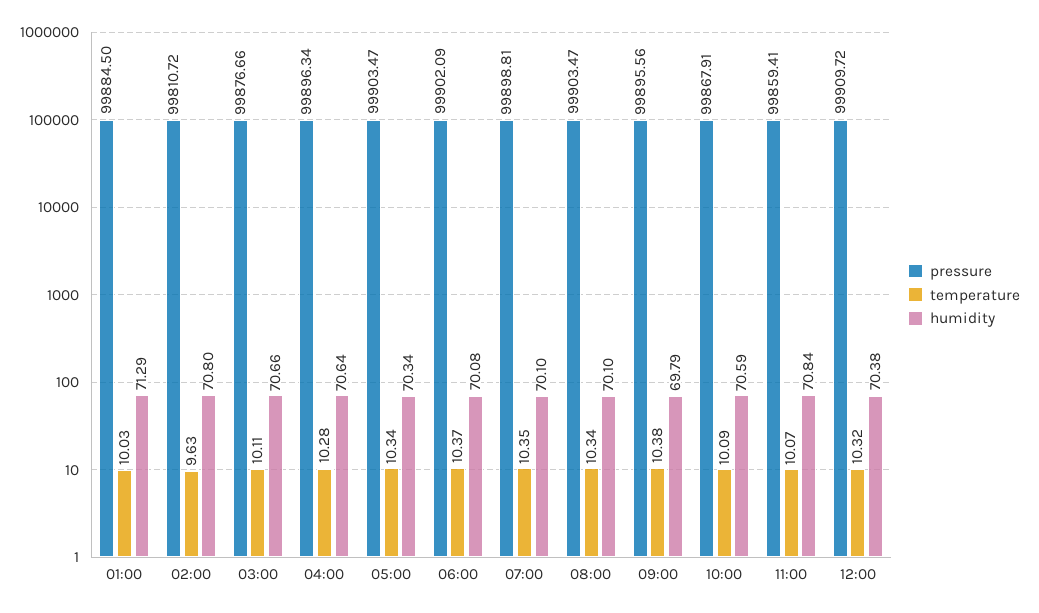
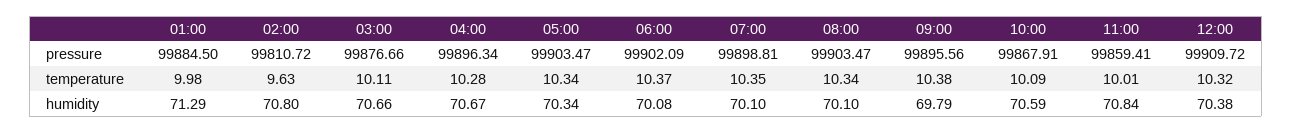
  {
    "pressure": {
      "01:00": 99884.5,
      "02:00": 99810.72,
      "03:00": 99876.66,
      "04:00": 99896.34,
      "05:00": 99903.47,
      "06:00": 99902.09,
      "07:00": 99898.81,
      "08:00": 99903.47,
      "09:00": 99895.56,
      "10:00": 99867.91,
      "11:00": 99859.41,
      "12:00": 99909.72
    },
    "temperature": {
-     "01:00": 10.03,
+     "01:00": 9.98,
      "02:00": 9.63,
      "03:00": 10.11,
      "04:00": 10.28,
      "05:00": 10.34,
      "06:00": 10.37,
      "07:00": 10.35,
      "08:00": 10.34,
      "09:00": 10.38,
      "10:00": 10.09,
-     "11:00": 10.07,
+     "11:00": 10.01,
      "12:00": 10.32
    },
    "humidity": {
      "01:00": 71.29,
      "02:00": 70.8,
      "03:00": 70.66,
-     "04:00": 70.64,
+     "04:00": 70.67,
      "05:00": 70.34,
      "06:00": 70.08,
      "07:00": 70.1,
      "08:00": 70.1,
      "09:00": 69.79,
      "10:00": 70.59,
      "11:00": 70.84,
      "12:00": 70.38
    }
  }

